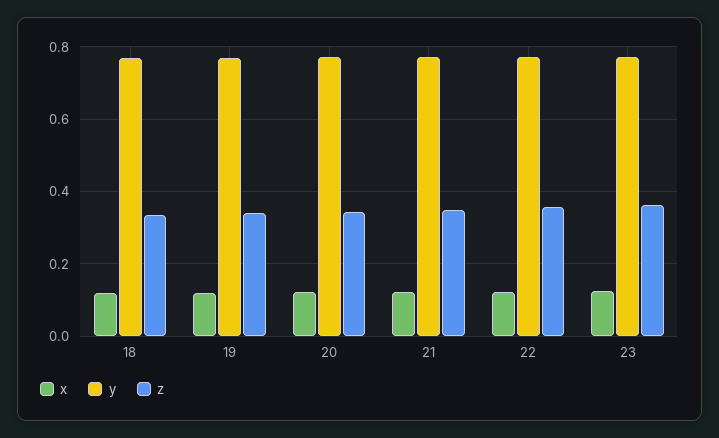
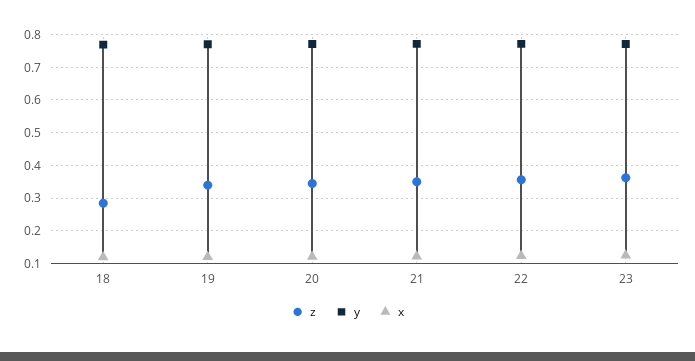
  {
    "x": {
      "18": 0.12,
      "19": 0.12,
      "20": 0.12,
      "21": 0.12,
      "22": 0.12,
      "23": 0.12
    },
    "y": {
      "18": 0.76,
      "19": 0.78,
      "20": 0.78,
      "21": 0.78,
      "22": 0.78,
      "23": 0.78
    },
    "z": {
-     "18": 0.34,
+     "18": 0.28,
      "19": 0.34,
      "20": 0.34,
      "21": 0.36,
      "22": 0.36,
      "23": 0.36
    }
  }

